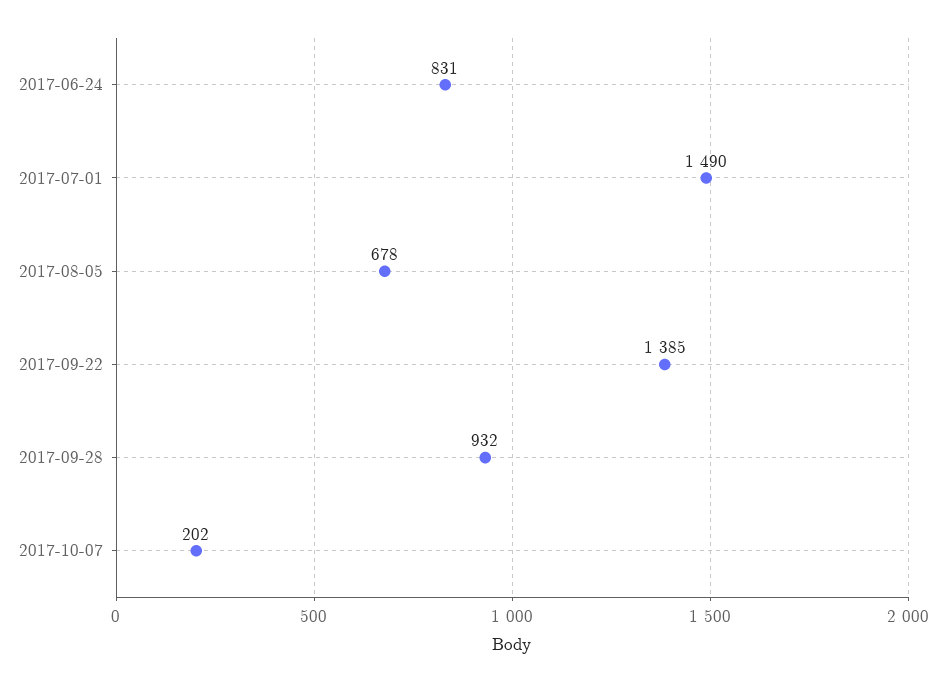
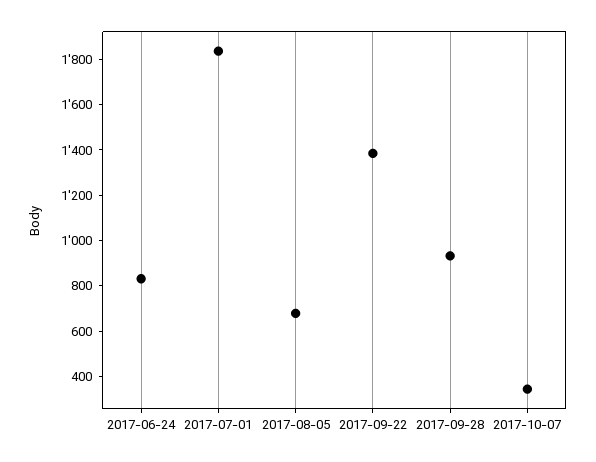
  {
    "2017-06-24": 831,
-   "2017-07-01": 1490,
+   "2017-07-01": 1850,
    "2017-08-05": 678,
    "2017-09-22": 1385,
    "2017-09-28": 932,
-   "2017-10-07": 202
+   "2017-10-07": 350
  }

